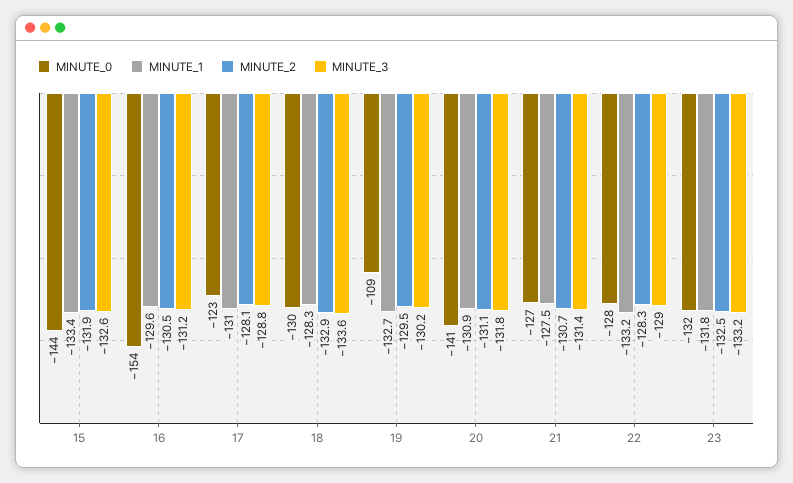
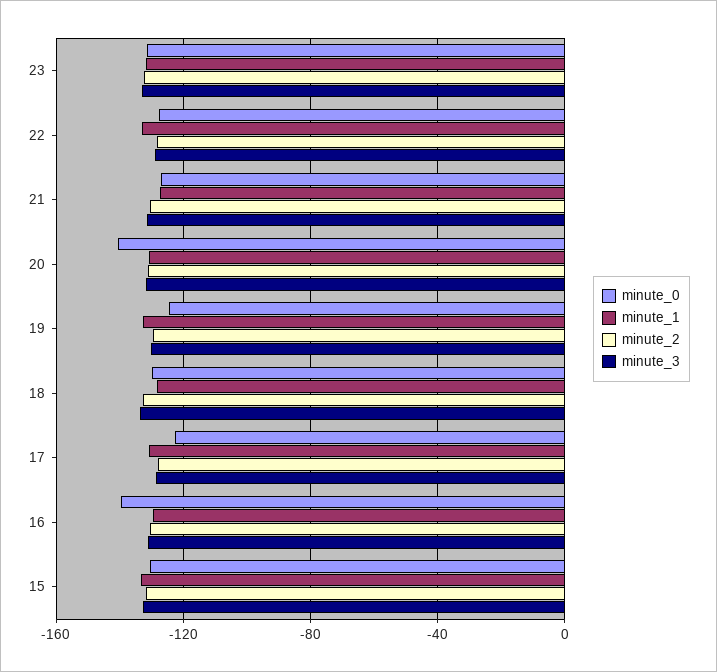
  {
    "MINUTE_0": {
-     "15": -144,
+     "15": -130,
-     "16": -154,
+     "16": -140,
      "17": -123,
      "18": -130,
-     "19": -109,
+     "19": -125,
      "20": -141,
      "21": -127,
      "22": -128,
      "23": -132
    },
    "MINUTE_1": {
      "15": -133.4,
      "16": -129.6,
      "17": -131,
      "18": -128.3,
      "19": -132.7,
      "20": -130.9,
      "21": -127.5,
      "22": -133.2,
      "23": -131.8
    },
    "MINUTE_2": {
      "15": -131.9,
      "16": -130.5,
      "17": -128.1,
      "18": -132.9,
      "19": -129.5,
      "20": -131.1,
      "21": -130.7,
      "22": -128.3,
      "23": -132.5
    },
    "MINUTE_3": {
      "15": -132.6,
      "16": -131.2,
      "17": -128.8,
      "18": -133.6,
      "19": -130.2,
      "20": -131.8,
      "21": -131.4,
      "22": -129,
      "23": -133.2
    }
  }

